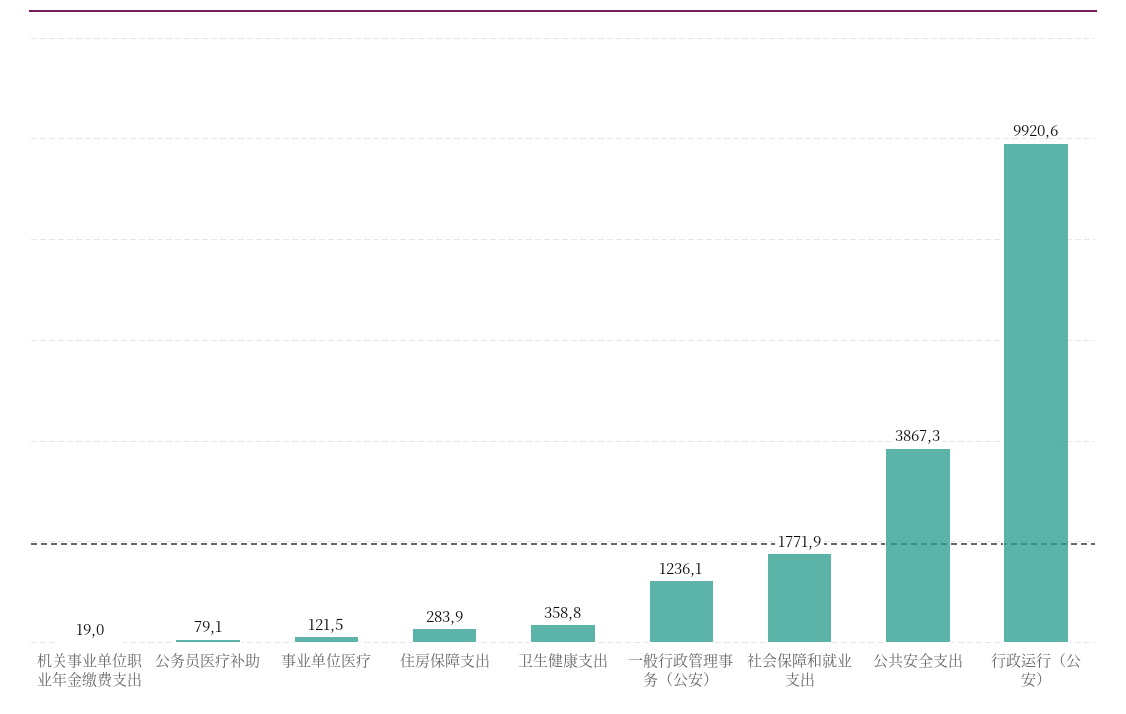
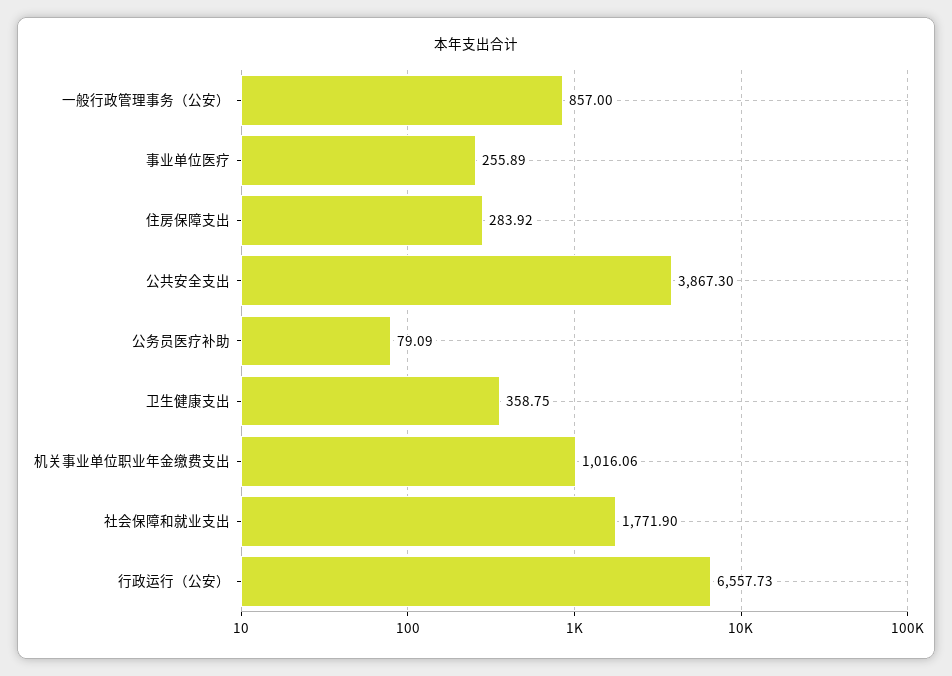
  {
-   "机关事业单位职业年金缴费支出": 19,
+   "机关事业单位职业年金缴费支出": 1016.06,
    "公务员医疗补助": 79.09,
-   "事业单位医疗": 121.5,
+   "事业单位医疗": 255.89,
    "住房保障支出": 283.92,
    "卫生健康支出": 358.75,
-   "一般行政管理事务（公安）": 1236.1,
+   "一般行政管理事务（公安）": 857,
    "社会保障和就业支出": 1771.9,
    "公共安全支出": 3867.3,
-   "行政运行（公安）": 9920.6
+   "行政运行（公安）": 6557.73
  }

